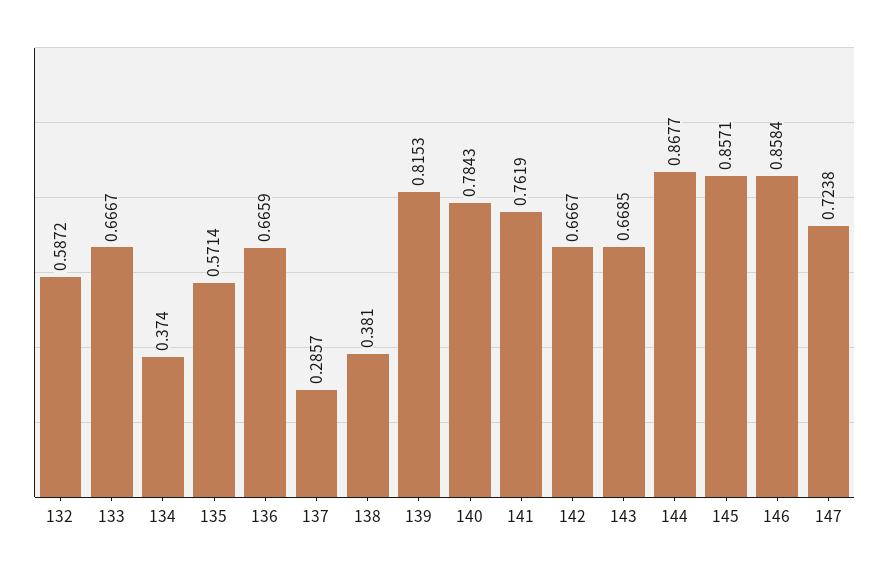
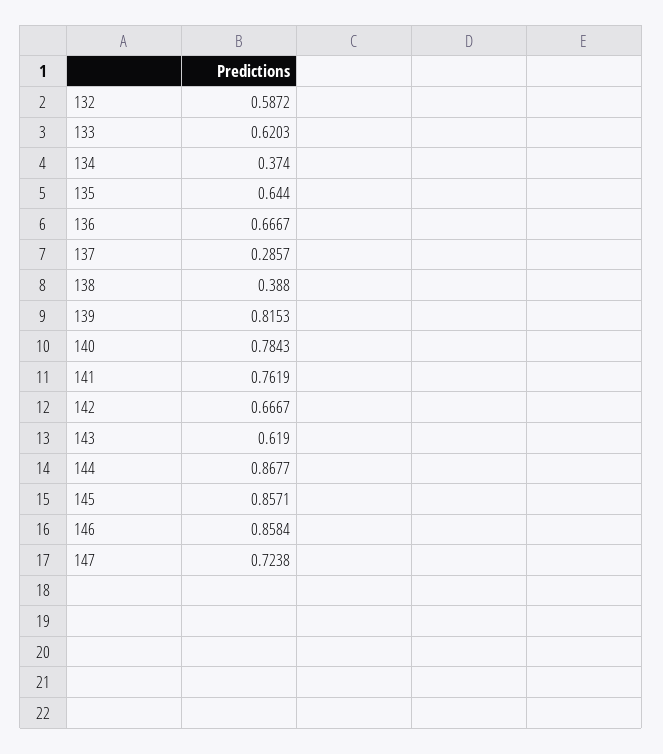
  {
    "132": 0.5872,
-   "133": 0.6667,
+   "133": 0.6203,
    "134": 0.374,
-   "135": 0.5714,
+   "135": 0.644,
-   "136": 0.6659,
+   "136": 0.6667,
    "137": 0.2857,
-   "138": 0.381,
+   "138": 0.388,
    "139": 0.8153,
    "140": 0.7843,
    "141": 0.7619,
    "142": 0.6667,
-   "143": 0.6685,
+   "143": 0.619,
    "144": 0.8677,
    "145": 0.8571,
    "146": 0.8584,
    "147": 0.7238
  }

